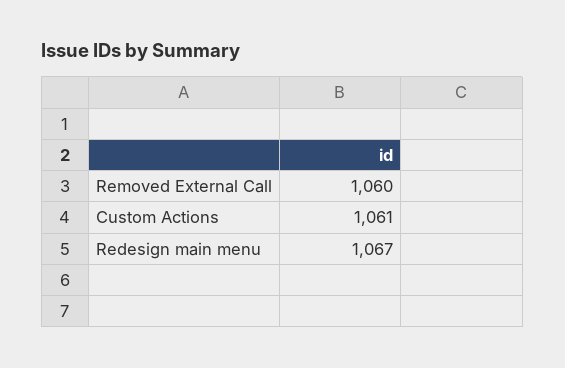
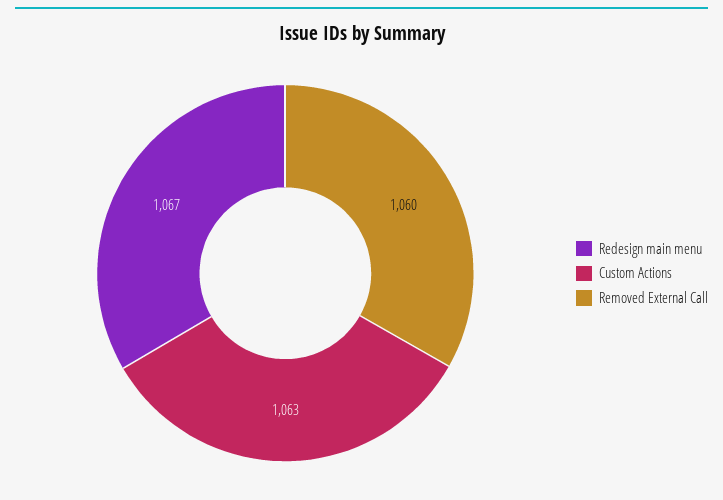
  {
    "Removed External Call": 1060,
-   "Custom Actions": 1061,
+   "Custom Actions": 1063,
    "Redesign main menu": 1067
  }

